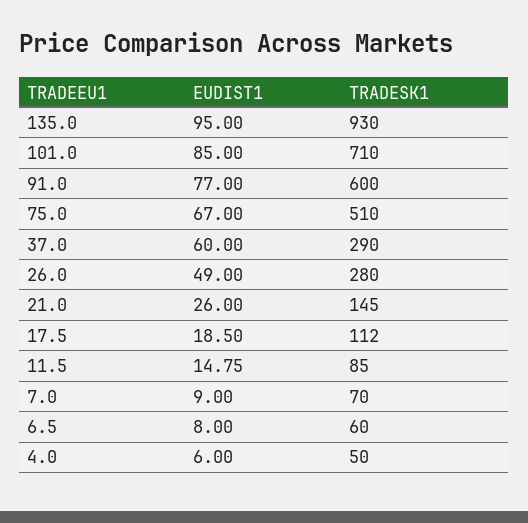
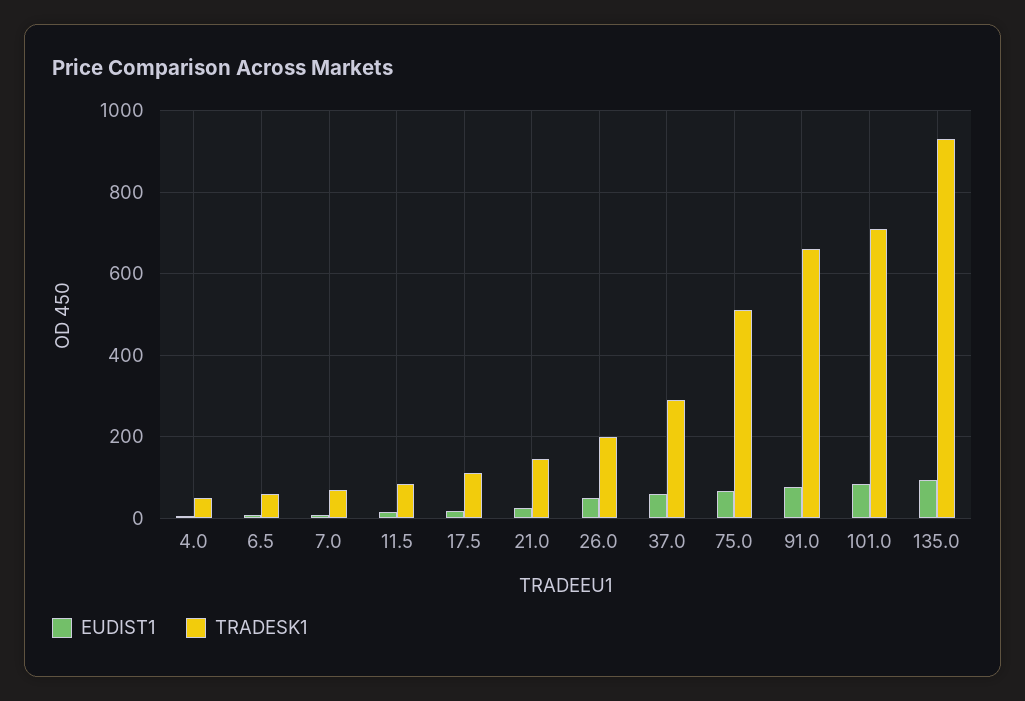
  {
    "EUDIST1": {
      "135.0": 95,
      "101.0": 85,
      "91.0": 77,
      "75.0": 67,
      "37.0": 60,
      "26.0": 49,
      "21.0": 26,
      "17.5": 18.5,
      "11.5": 14.75,
      "7.0": 9,
      "6.5": 8,
      "4.0": 6
    },
    "TRADESK1": {
      "135.0": 930,
      "101.0": 710,
-     "91.0": 600,
+     "91.0": 660,
      "75.0": 510,
      "37.0": 290,
-     "26.0": 280,
+     "26.0": 200,
      "21.0": 145,
      "17.5": 112,
      "11.5": 85,
      "7.0": 70,
      "6.5": 60,
      "4.0": 50
    }
  }

